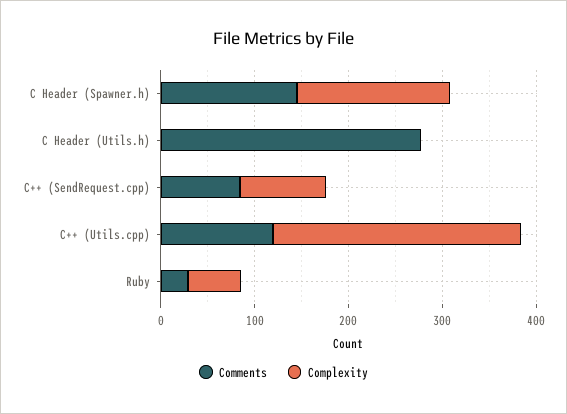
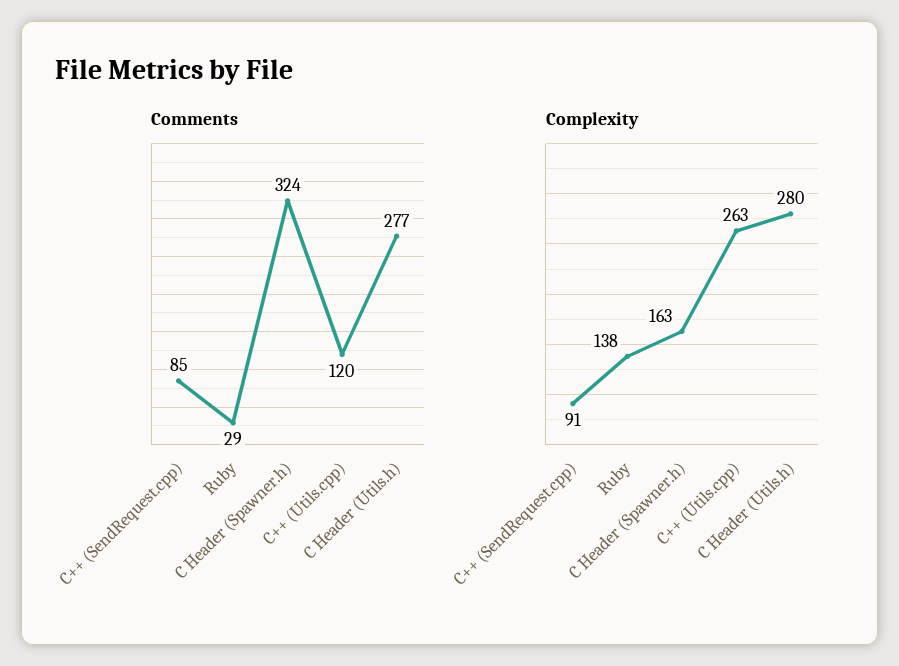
  {
    "Comments": {
-     "C Header (Spawner.h)": 140,
+     "C Header (Spawner.h)": 324,
      "C Header (Utils.h)": 277,
      "C++ (SendRequest.cpp)": 85,
      "C++ (Utils.cpp)": 120,
      "Ruby": 29
    },
    "Complexity": {
      "C Header (Spawner.h)": 163,
-     "C Header (Utils.h)": 0,
+     "C Header (Utils.h)": 280,
      "C++ (SendRequest.cpp)": 91,
      "C++ (Utils.cpp)": 263,
-     "Ruby": 60
+     "Ruby": 138
    }
  }

